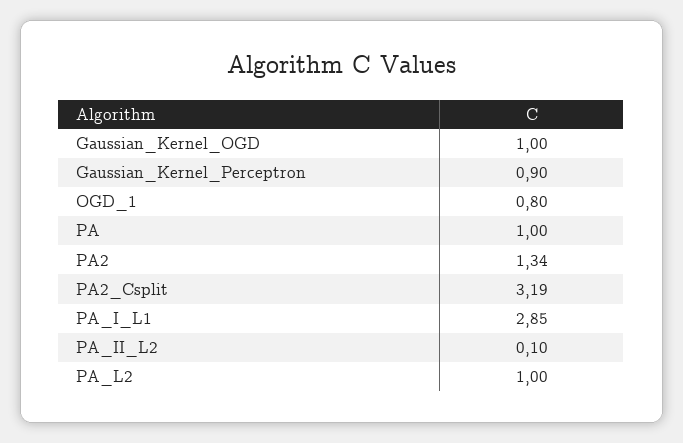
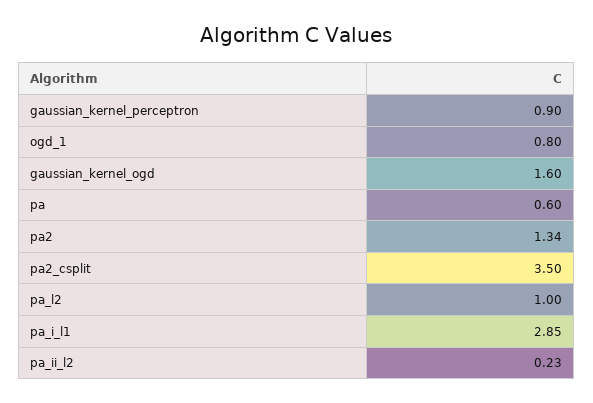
  {
-   "Gaussian_Kernel_OGD": 1,
+   "Gaussian_Kernel_OGD": 1.6,
    "Gaussian_Kernel_Perceptron": 0.9,
    "OGD_1": 0.8,
-   "PA": 1,
+   "PA": 0.6,
    "PA2": 1.34,
-   "PA2_Csplit": 3.19,
+   "PA2_Csplit": 3.5,
    "PA_I_L1": 2.85,
-   "PA_II_L2": 0.1,
+   "PA_II_L2": 0.23,
    "PA_L2": 1
  }

